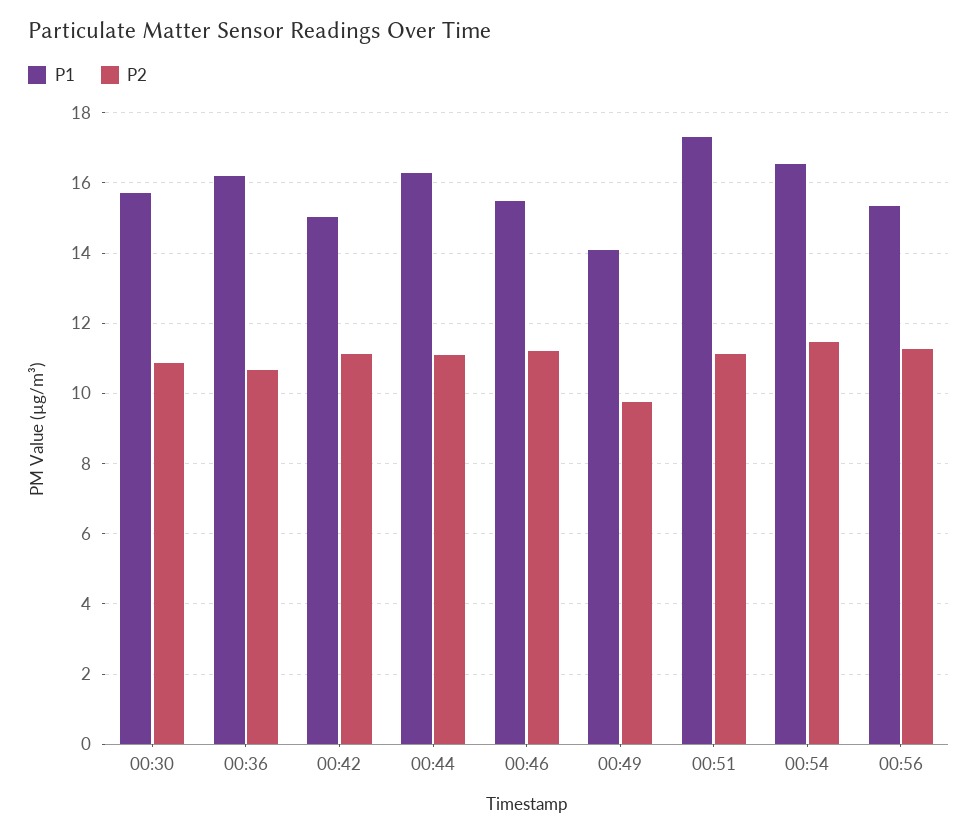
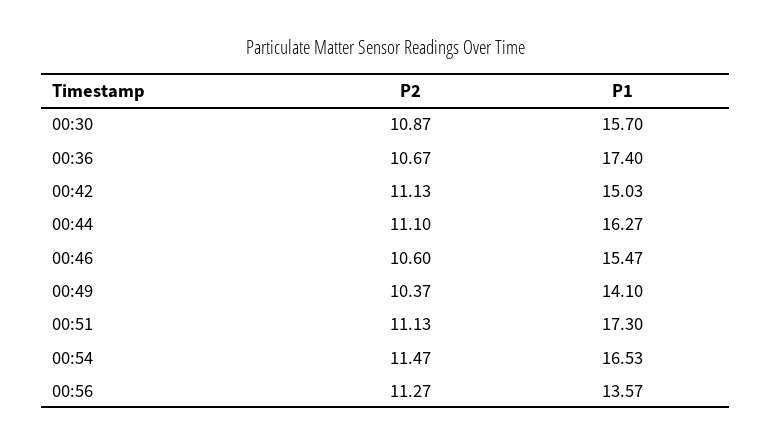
  {
    "P1": {
      "00:30": 15.7,
-     "00:36": 16.2,
+     "00:36": 17.4,
      "00:42": 15.03,
      "00:44": 16.27,
      "00:46": 15.47,
      "00:49": 14.1,
      "00:51": 17.3,
      "00:54": 16.53,
-     "00:56": 15.4
+     "00:56": 13.57
    },
    "P2": {
      "00:30": 10.87,
      "00:36": 10.67,
      "00:42": 11.13,
      "00:44": 11.1,
-     "00:46": 11.2,
+     "00:46": 10.6,
-     "00:49": 9.8,
+     "00:49": 10.37,
      "00:51": 11.13,
      "00:54": 11.47,
      "00:56": 11.27
    }
  }

